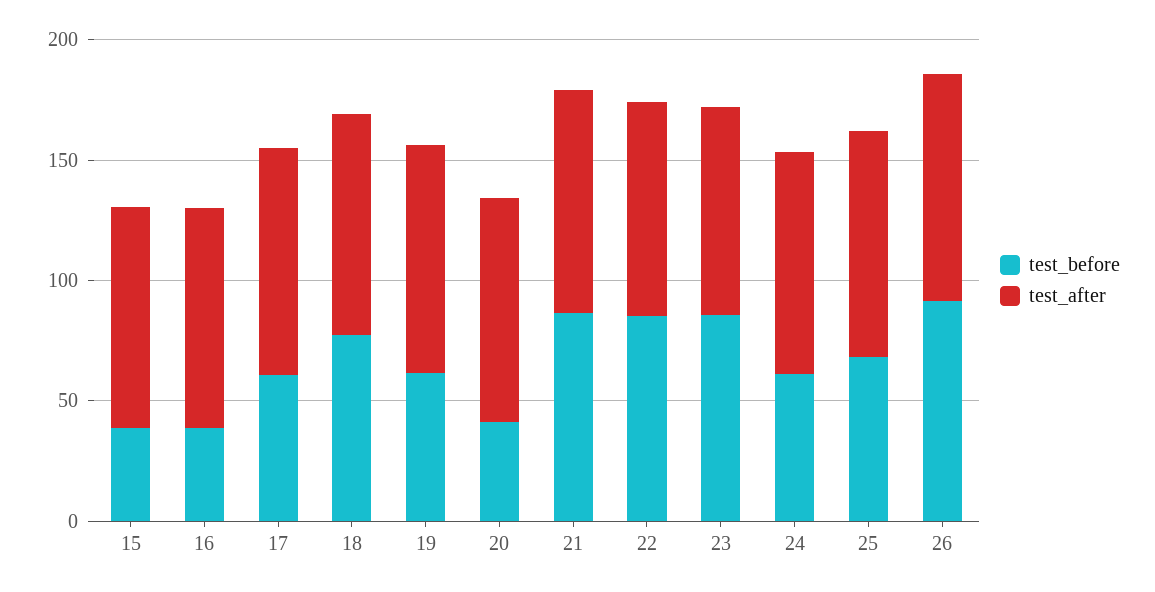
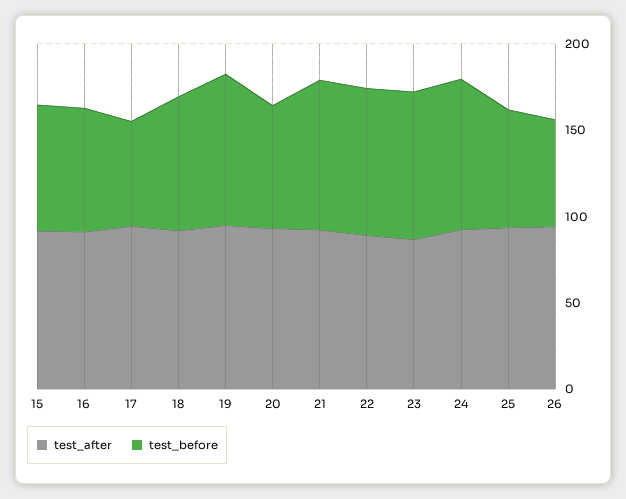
  {
    "test_before": {
-     "15": 40,
+     "15": 70,
-     "16": 40,
+     "16": 70,
      "17": 60,
      "18": 80,
-     "19": 60,
+     "19": 90,
-     "20": 40,
+     "20": 70,
      "21": 90,
      "22": 90,
      "23": 90,
-     "24": 60,
+     "24": 90,
      "25": 70,
-     "26": 90
+     "26": 60
    },
    "test_after": {
      "15": 90,
      "16": 90,
      "17": 90,
      "18": 90,
      "19": 90,
      "20": 90,
      "21": 90,
      "22": 90,
      "23": 90,
      "24": 90,
      "25": 90,
      "26": 90
    }
  }

